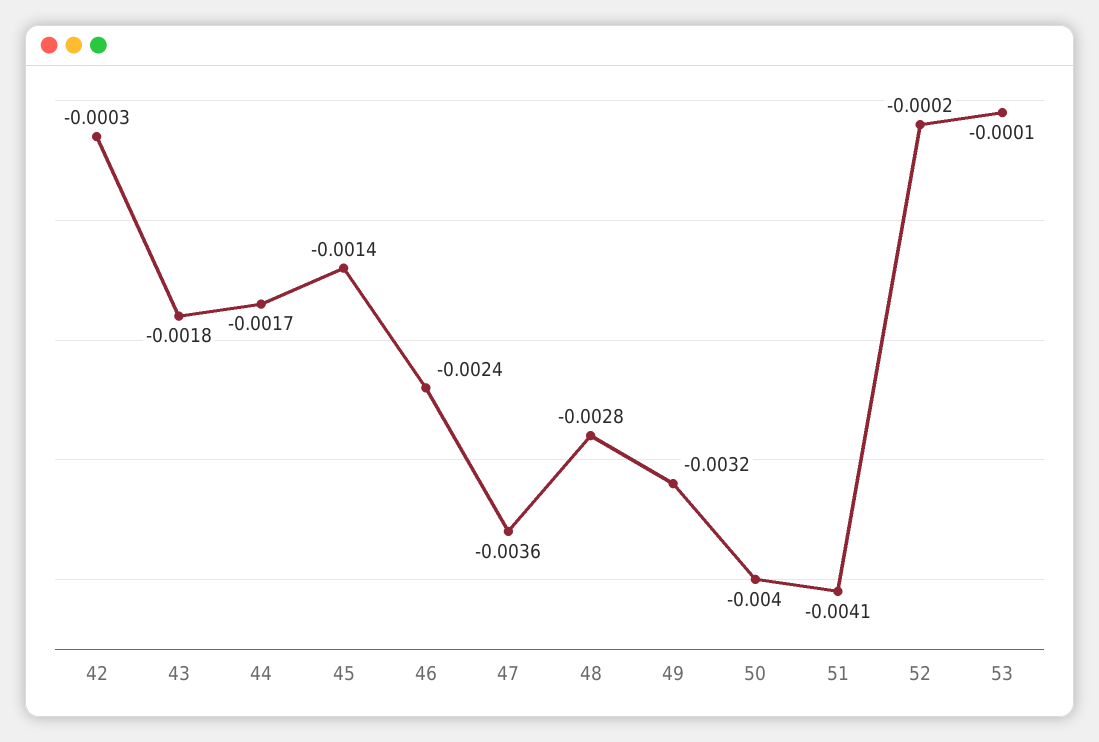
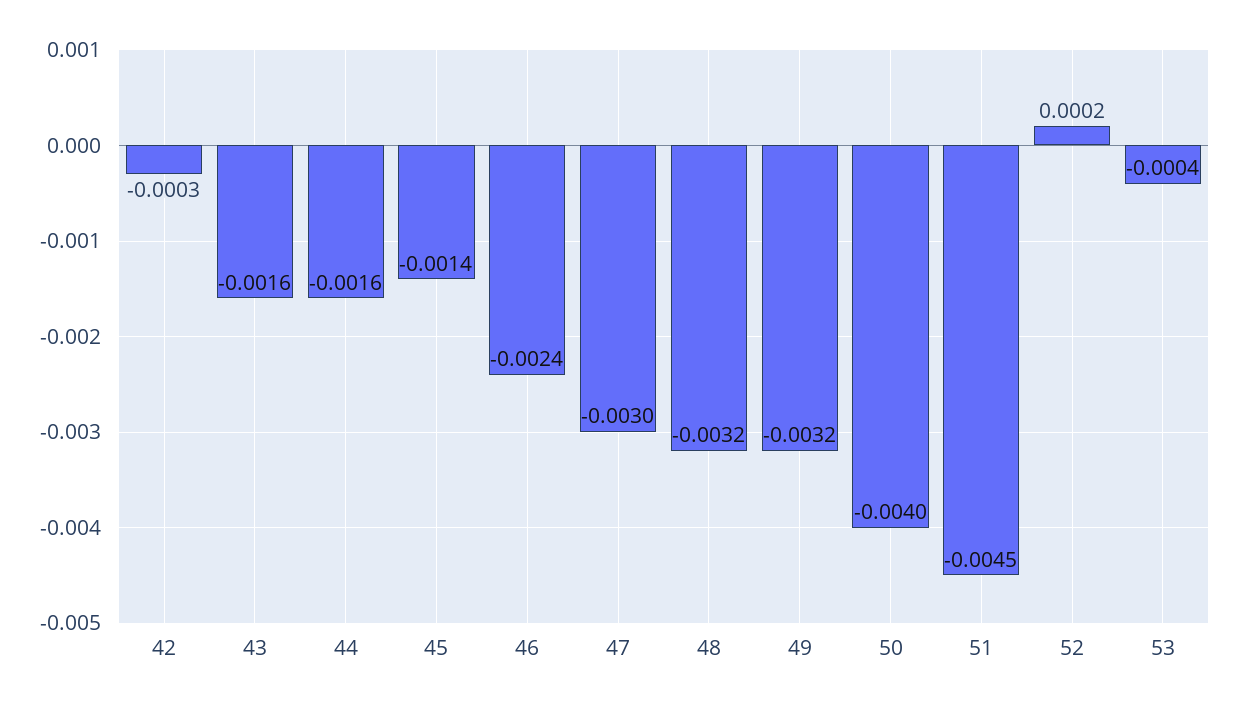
  {
    "42": -0.0003,
-   "43": -0.0018,
+   "43": -0.0016,
-   "44": -0.0017,
+   "44": -0.0016,
    "45": -0.0014,
    "46": -0.0024,
-   "47": -0.0036,
+   "47": -0.003,
-   "48": -0.0028,
+   "48": -0.0032,
    "49": -0.0032,
    "50": -0.004,
-   "51": -0.0041,
+   "51": -0.0045,
-   "52": -0.0002,
+   "52": 0.0002,
-   "53": -0.0001
+   "53": -0.0004
  }

